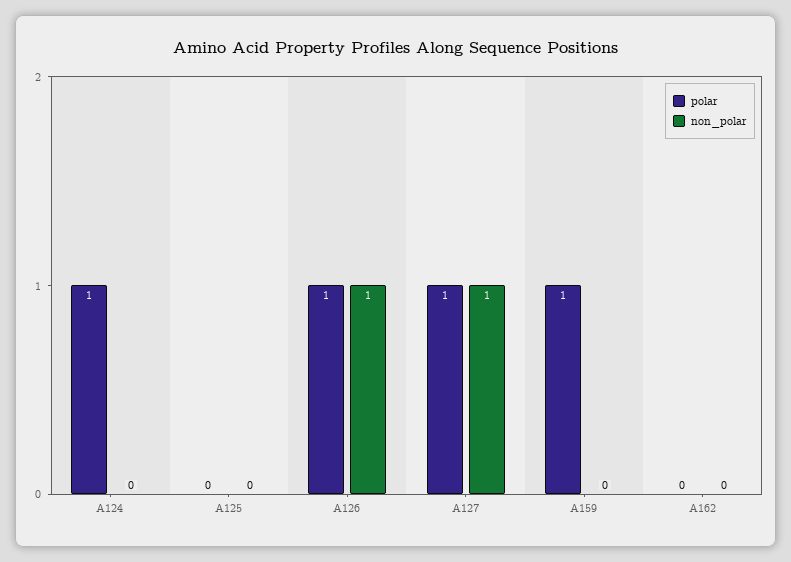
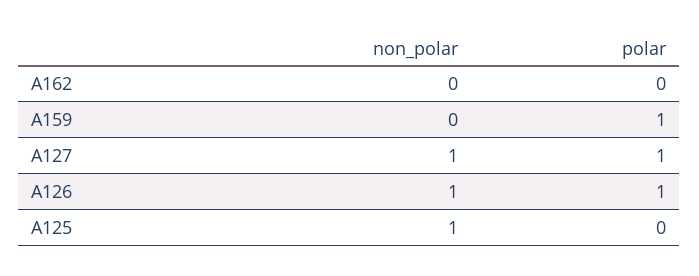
  {
    "polar": {
-     "A124": 1,
      "A125": 0,
      "A126": 1,
      "A127": 1,
      "A159": 1,
      "A162": 0
    },
    "non_polar": {
-     "A124": 0,
-     "A125": 0,
+     "A125": 1,
      "A126": 1,
      "A127": 1,
      "A159": 0,
      "A162": 0
    }
  }

